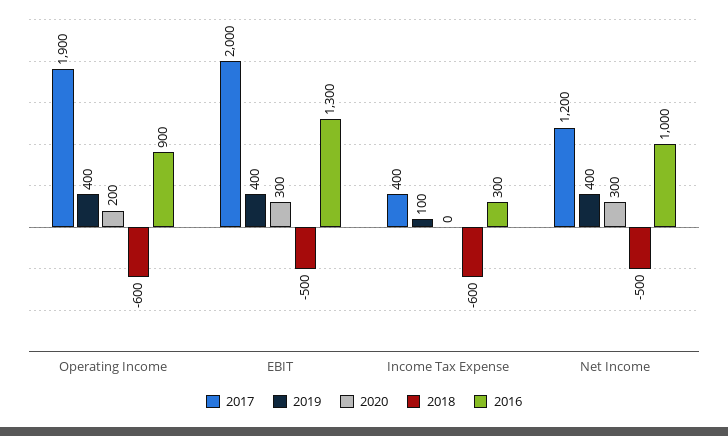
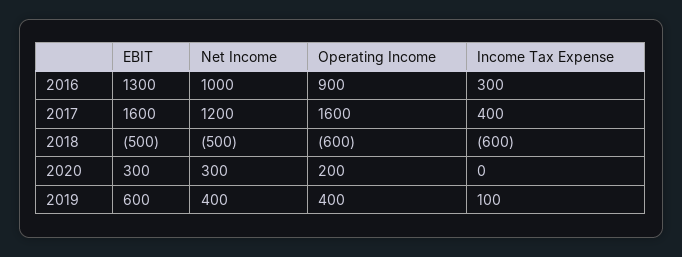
  {
    "2017": {
-     "Operating Income": 1900,
+     "Operating Income": 1600,
-     "EBIT": 2000,
+     "EBIT": 1600,
      "Income Tax Expense": 400,
      "Net Income": 1200
    },
    "2019": {
      "Operating Income": 400,
-     "EBIT": 400,
+     "EBIT": 600,
      "Income Tax Expense": 100,
      "Net Income": 400
    },
    "2020": {
      "Operating Income": 200,
      "EBIT": 300,
      "Income Tax Expense": 0,
      "Net Income": 300
    },
    "2018": {
      "Operating Income": -600,
      "EBIT": -500,
      "Income Tax Expense": -600,
      "Net Income": -500
    },
    "2016": {
      "Operating Income": 900,
      "EBIT": 1300,
      "Income Tax Expense": 300,
      "Net Income": 1000
    }
  }

